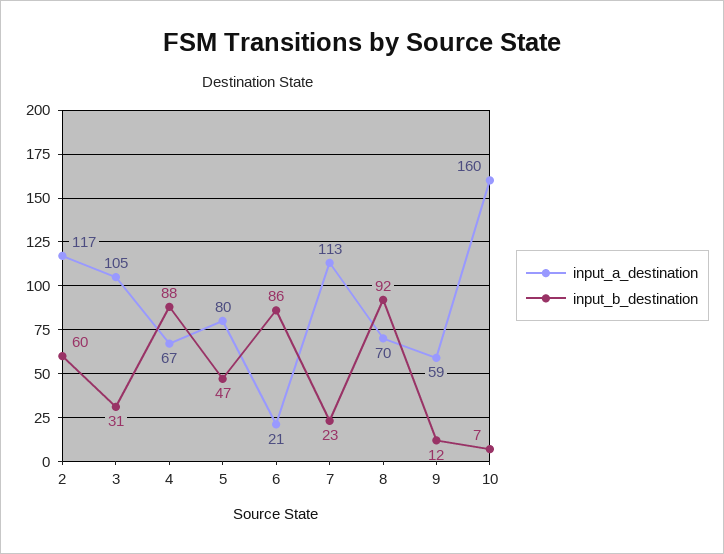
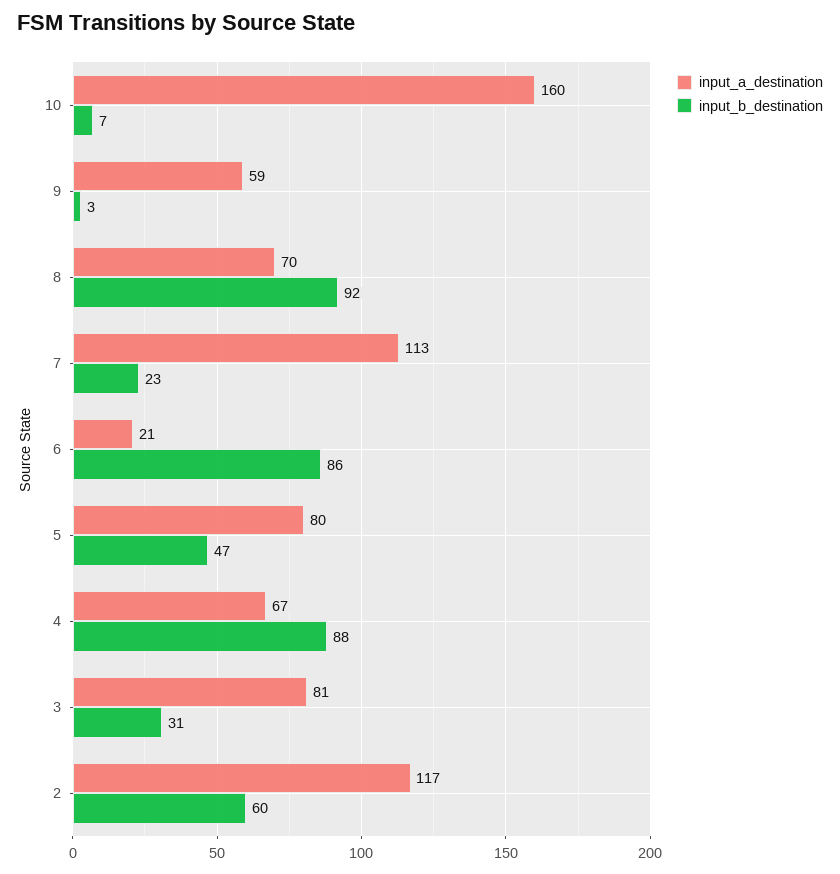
  {
    "input_a_destination": {
      "2": 117,
-     "3": 105,
+     "3": 81,
      "4": 67,
      "5": 80,
      "6": 21,
      "7": 113,
      "8": 70,
      "9": 59,
      "10": 160
    },
    "input_b_destination": {
      "2": 60,
      "3": 31,
      "4": 88,
      "5": 47,
      "6": 86,
      "7": 23,
      "8": 92,
-     "9": 12,
+     "9": 3,
      "10": 7
    }
  }

